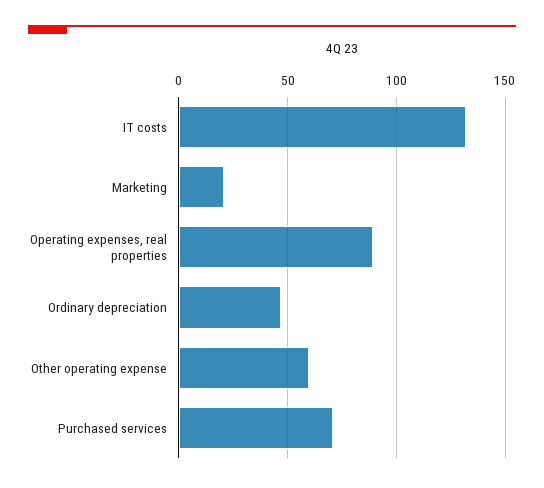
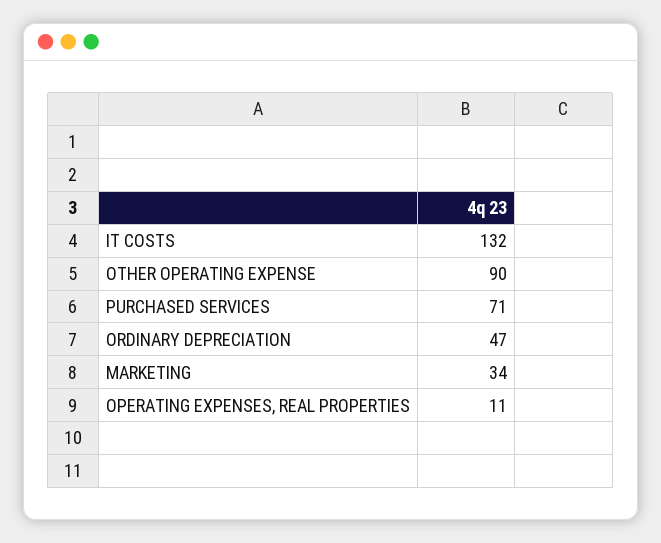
  {
    "IT costs": 132,
-   "Marketing": 20,
+   "Marketing": 34,
-   "Operating expenses, real properties": 90,
+   "Operating expenses, real properties": 11,
    "Ordinary depreciation": 47,
-   "Other operating expense": 60,
+   "Other operating expense": 90,
    "Purchased services": 71
  }

